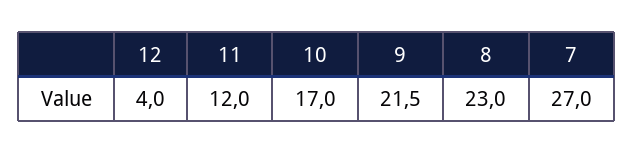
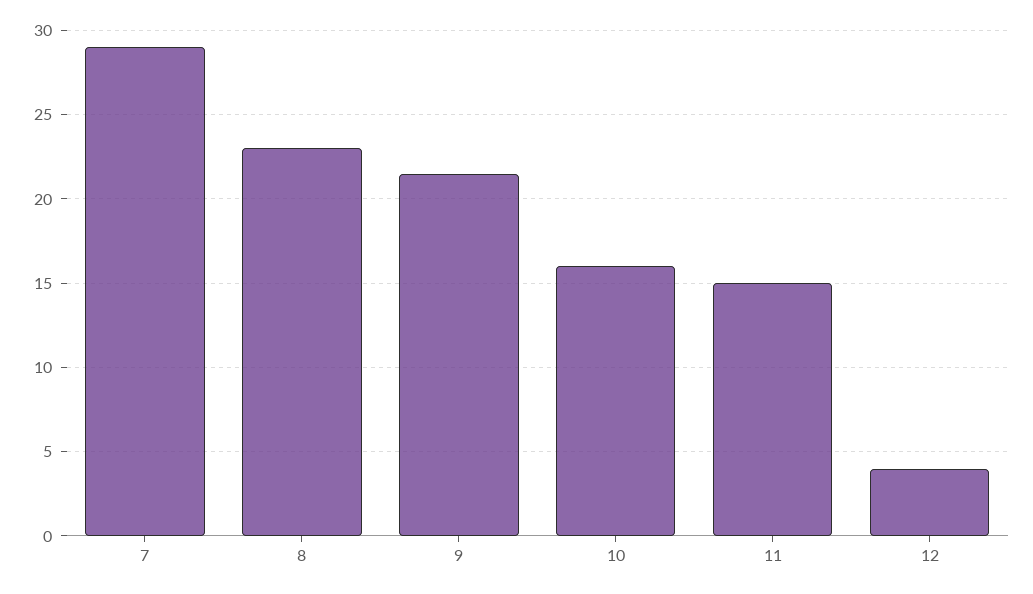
  {
    "12": 4,
-   "11": 12,
+   "11": 15,
-   "10": 17,
+   "10": 16,
    "9": 21.5,
    "8": 23,
-   "7": 27
+   "7": 29
  }

